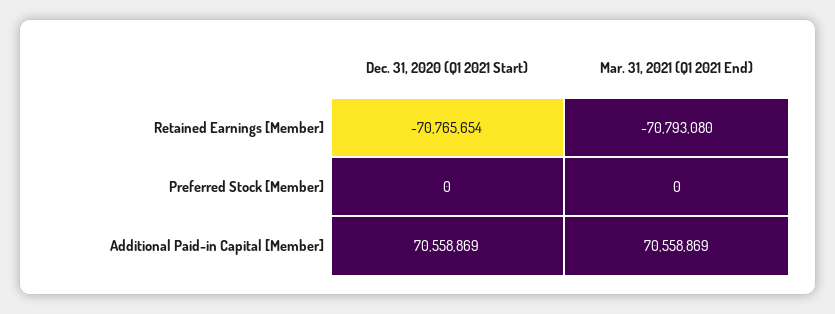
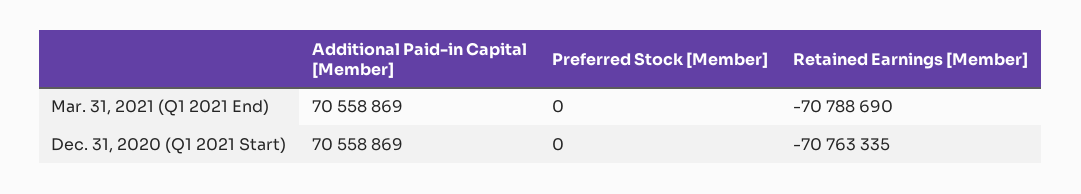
  {
    "Dec. 31, 2020 (Q1 2021 Start)": {
-     "Retained Earnings [Member]": -70765654,
+     "Retained Earnings [Member]": -70763335,
      "Preferred Stock [Member]": 0,
      "Additional Paid-in Capital [Member]": 70558869
    },
    "Mar. 31, 2021 (Q1 2021 End)": {
-     "Retained Earnings [Member]": -70793080,
+     "Retained Earnings [Member]": -70788690,
      "Preferred Stock [Member]": 0,
      "Additional Paid-in Capital [Member]": 70558869
    }
  }

